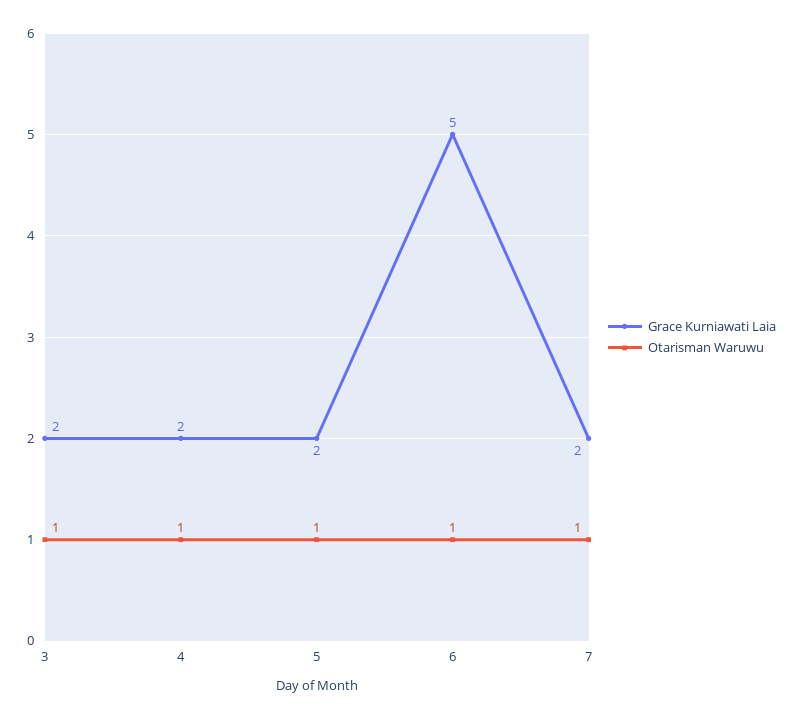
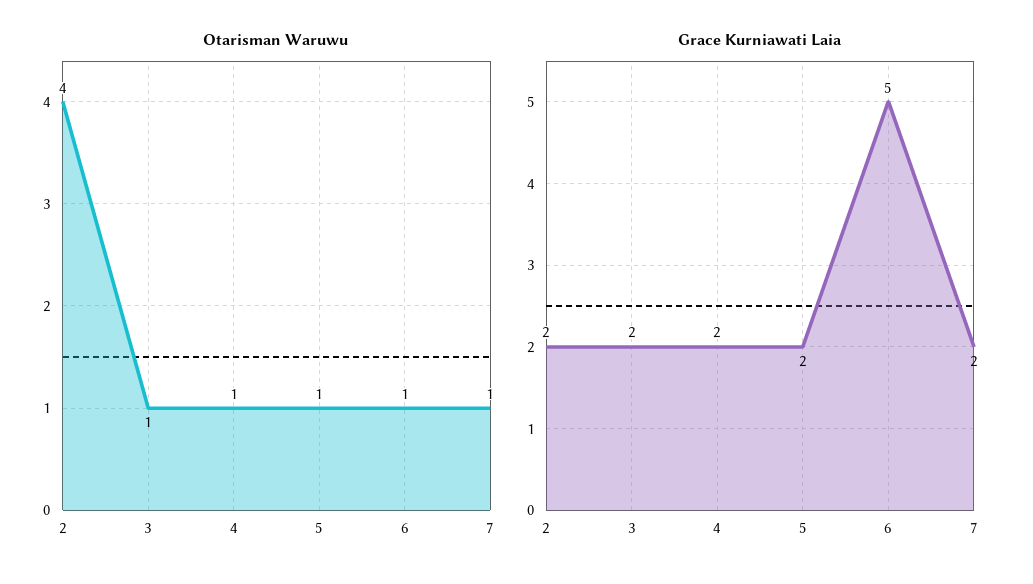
  {
    "Grace Kurniawati Laia": {
      "3": 2,
      "4": 2,
      "5": 2,
      "6": 5,
-     "7": 2
+     "7": 2,
+     "2": 2
    },
    "Otarisman Waruwu": {
      "3": 1,
      "4": 1,
      "5": 1,
      "6": 1,
-     "7": 1
+     "7": 1,
+     "2": 4
    }
  }

